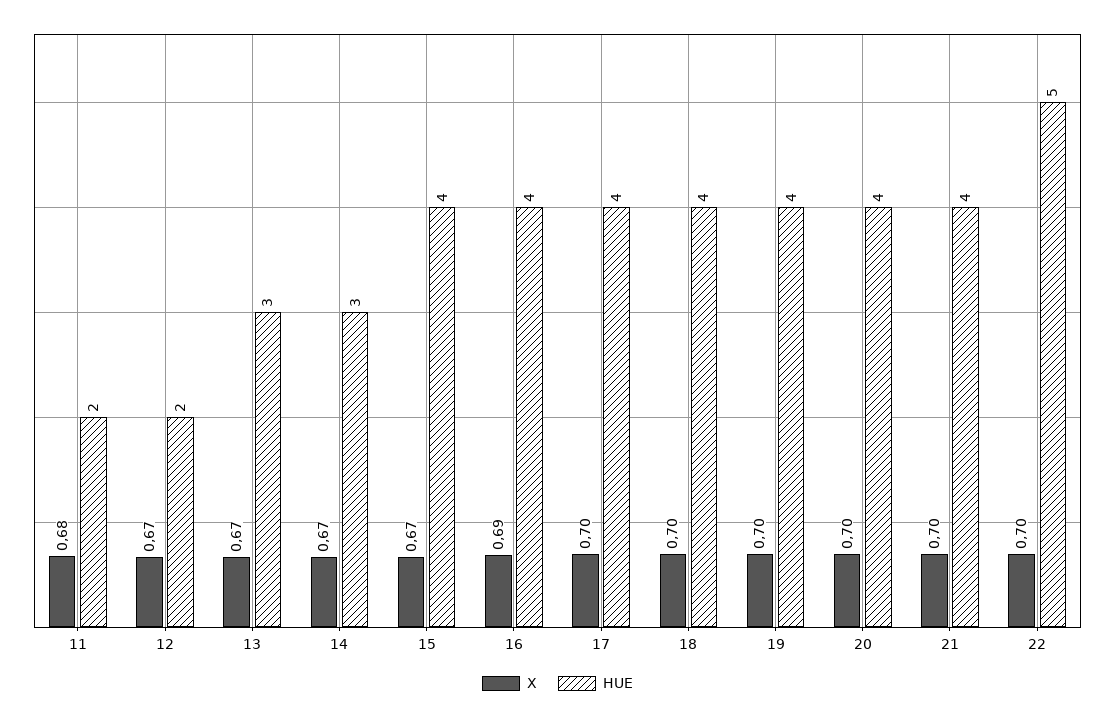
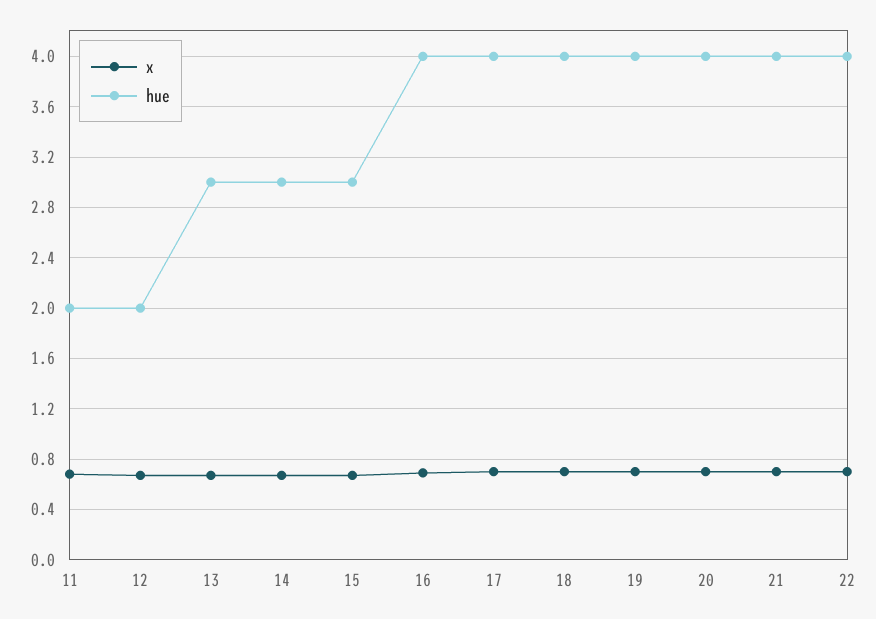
  {
    "X": {
      "11": 0.68,
      "12": 0.67,
      "13": 0.67,
      "14": 0.67,
      "15": 0.67,
      "16": 0.69,
      "17": 0.7,
      "18": 0.7,
      "19": 0.7,
      "20": 0.7,
      "21": 0.7,
      "22": 0.7
    },
    "HUE": {
      "11": 2,
      "12": 2,
      "13": 3,
      "14": 3,
-     "15": 4,
+     "15": 3,
      "16": 4,
      "17": 4,
      "18": 4,
      "19": 4,
      "20": 4,
      "21": 4,
-     "22": 5
+     "22": 4
    }
  }

